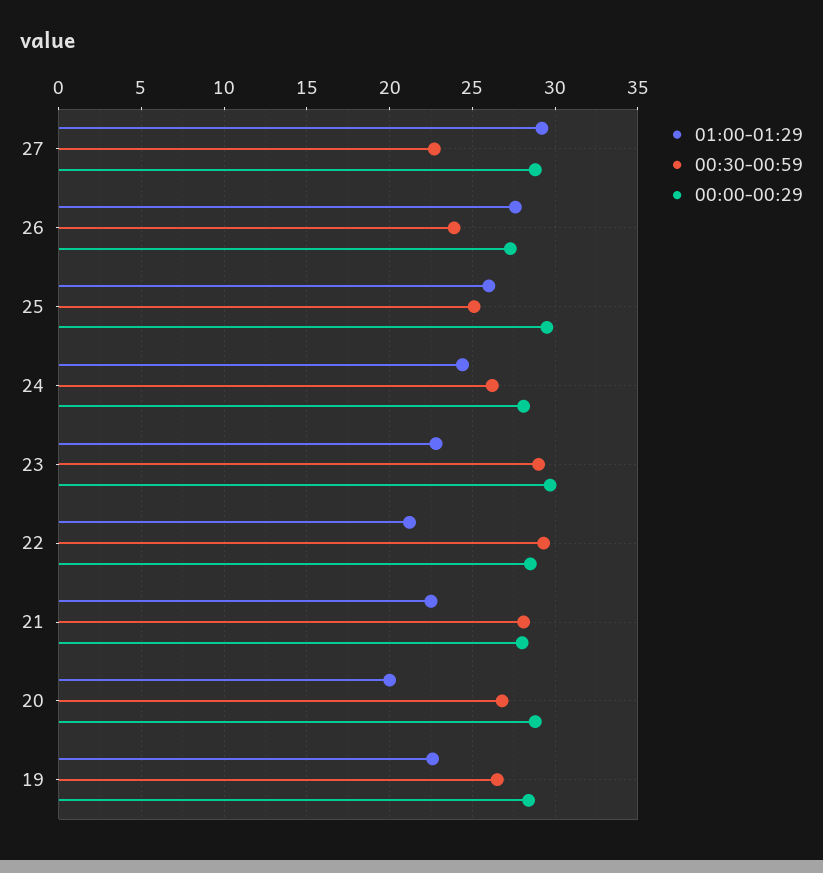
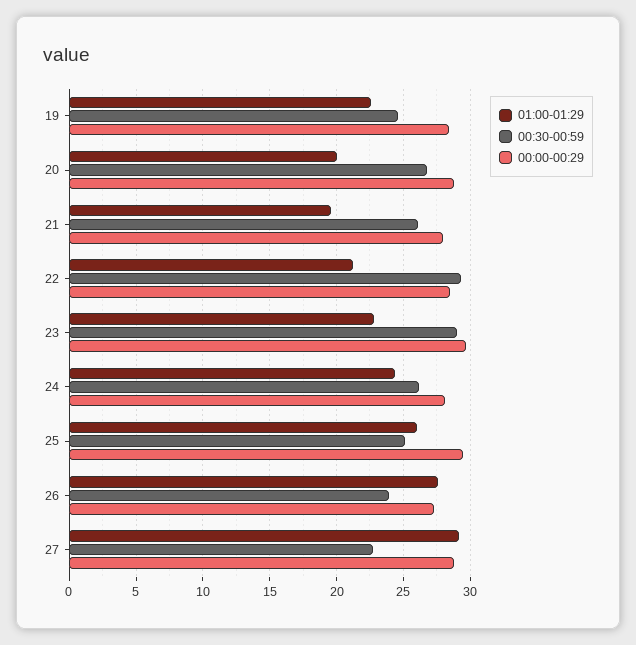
  {
    "01:00-01:29": {
      "27": 29,
      "26": 27.5,
      "25": 26,
      "24": 24.5,
      "23": 23,
      "22": 21,
-     "21": 22.5,
+     "21": 19.5,
      "20": 20,
      "19": 22.5
    },
    "00:30-00:59": {
      "27": 22.5,
      "26": 24,
      "25": 25,
      "24": 26,
      "23": 29,
      "22": 29.5,
-     "21": 28,
+     "21": 26,
      "20": 27,
-     "19": 26.5
+     "19": 24.5
    },
    "00:00-00:29": {
      "27": 29,
      "26": 27.5,
      "25": 29.5,
      "24": 28,
      "23": 29.5,
      "22": 28.5,
      "21": 28,
      "20": 29,
      "19": 28.5
    }
  }

